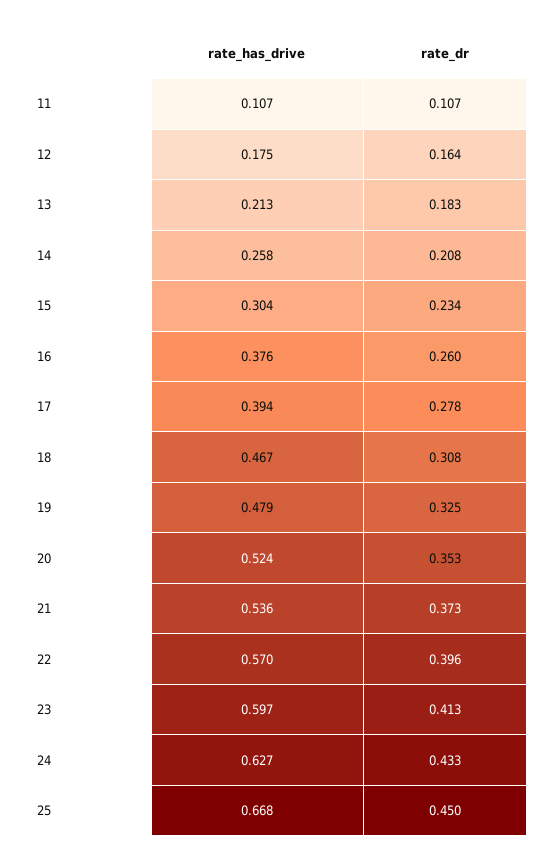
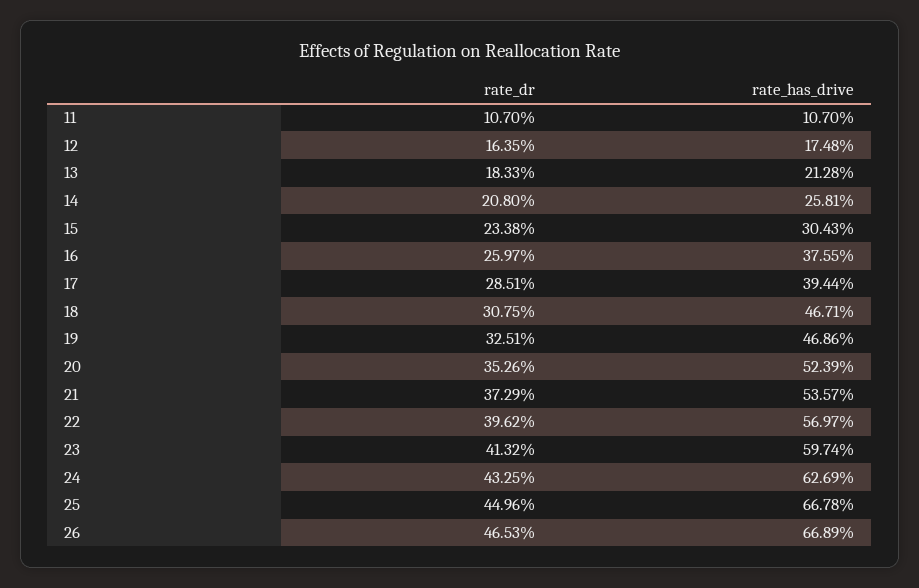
  {
    "rate_has_drive": {
      "11": 0.107,
      "12": 0.1748,
      "13": 0.2128,
      "14": 0.2581,
      "15": 0.3043,
      "16": 0.3755,
      "17": 0.3944,
      "18": 0.4671,
-     "19": 0.479,
+     "19": 0.4686,
      "20": 0.5239,
      "21": 0.5357,
      "22": 0.5697,
      "23": 0.5974,
      "24": 0.6269,
-     "25": 0.6678
+     "25": 0.6678,
+     "26": 0.6689
    },
    "rate_dr": {
      "11": 0.107,
      "12": 0.1635,
      "13": 0.1833,
      "14": 0.208,
      "15": 0.2338,
      "16": 0.2597,
-     "17": 0.278,
+     "17": 0.2851,
      "18": 0.3075,
      "19": 0.3251,
      "20": 0.3526,
      "21": 0.3729,
      "22": 0.3962,
      "23": 0.4132,
      "24": 0.4325,
-     "25": 0.4496
+     "25": 0.4496,
+     "26": 0.4653
    }
  }

